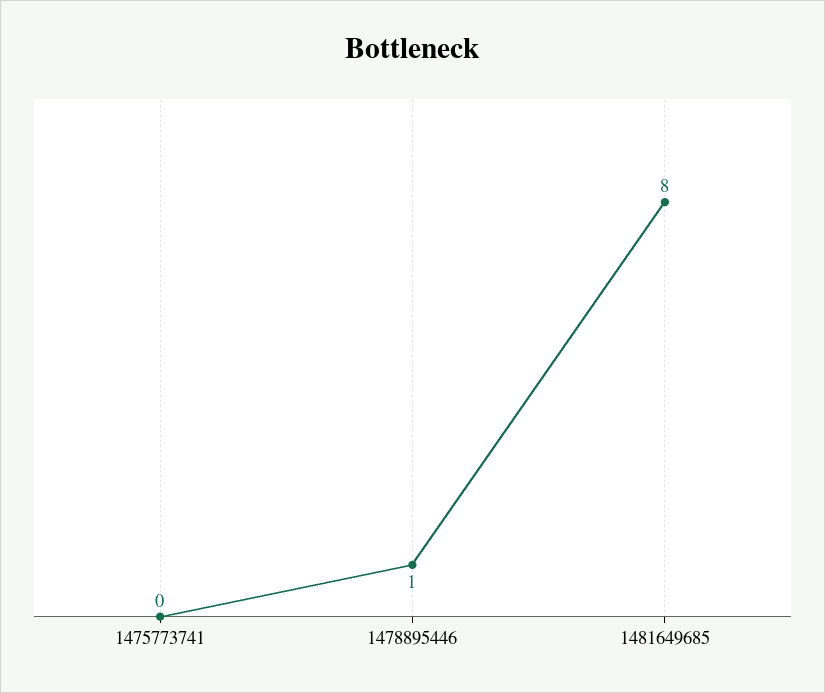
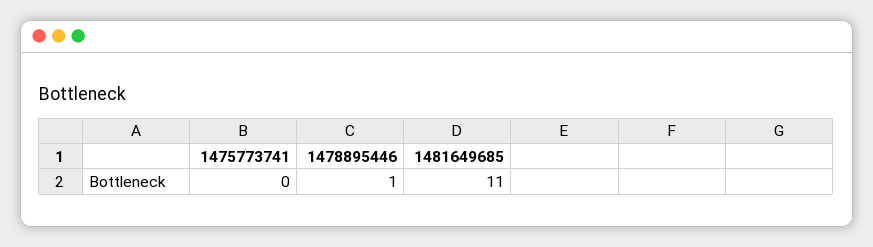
  {
    "1475773741": 0,
    "1478895446": 1,
-   "1481649685": 8
+   "1481649685": 11
  }

